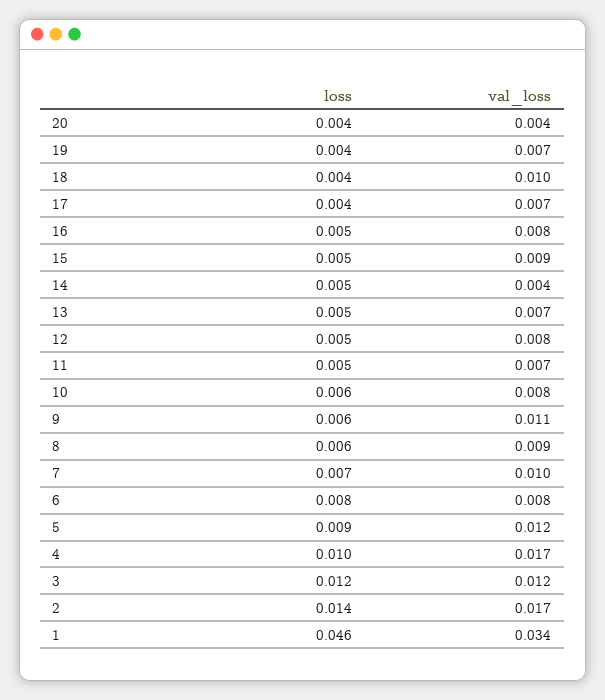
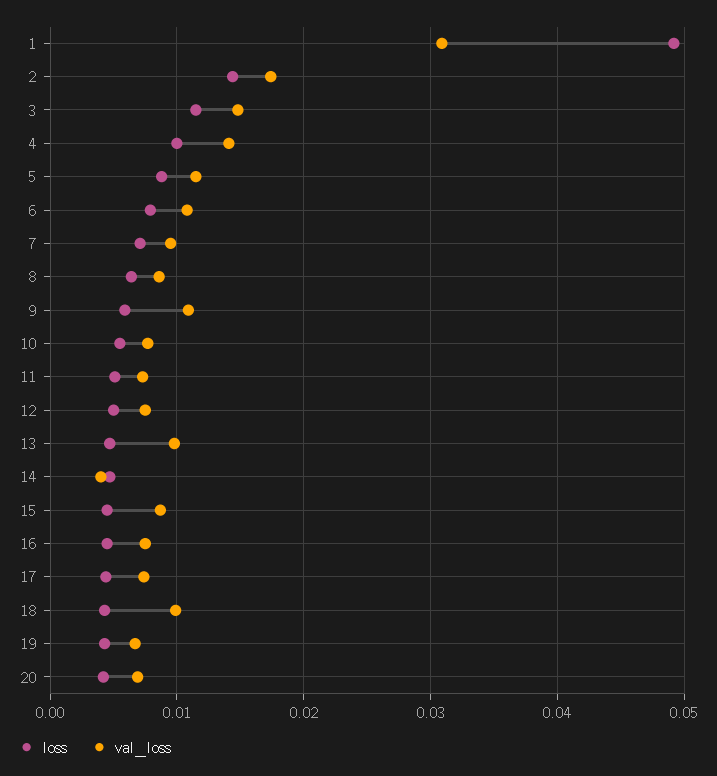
  {
    "loss": {
      "20": 0.004,
      "19": 0.004,
      "18": 0.004,
      "17": 0.004,
      "16": 0.005,
      "15": 0.005,
      "14": 0.005,
      "13": 0.005,
      "12": 0.005,
      "11": 0.005,
      "10": 0.006,
      "9": 0.006,
      "8": 0.006,
      "7": 0.007,
      "6": 0.008,
      "5": 0.009,
      "4": 0.01,
      "3": 0.012,
      "2": 0.014,
-     "1": 0.046
+     "1": 0.049
    },
    "val_loss": {
-     "20": 0.004,
+     "20": 0.007,
      "19": 0.007,
      "18": 0.01,
      "17": 0.007,
      "16": 0.008,
      "15": 0.009,
      "14": 0.004,
-     "13": 0.007,
+     "13": 0.01,
      "12": 0.008,
      "11": 0.007,
      "10": 0.008,
      "9": 0.011,
      "8": 0.009,
      "7": 0.01,
-     "6": 0.008,
+     "6": 0.011,
      "5": 0.012,
-     "4": 0.017,
+     "4": 0.014,
-     "3": 0.012,
+     "3": 0.015,
      "2": 0.017,
-     "1": 0.034
+     "1": 0.031
    }
  }

